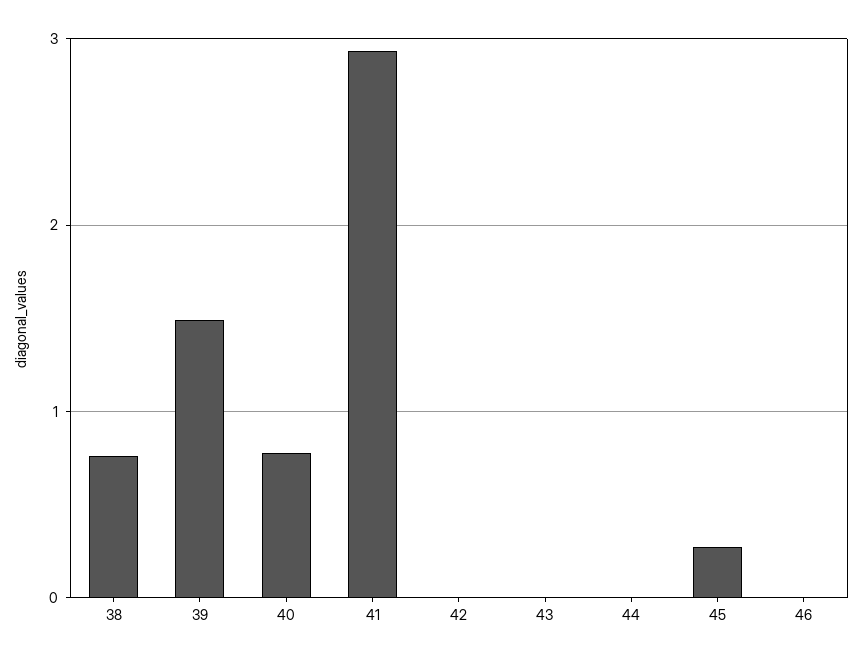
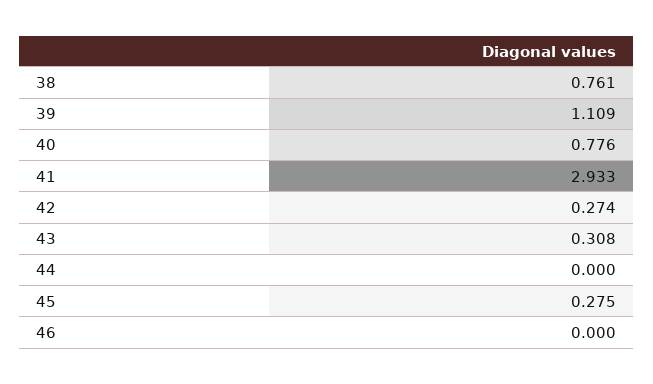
  {
    "38": 0.761,
-   "39": 1.5,
+   "39": 1.109,
    "40": 0.776,
    "41": 2.933,
-   "42": 0,
+   "42": 0.274,
-   "43": 0,
+   "43": 0.308,
    "44": 0,
    "45": 0.275,
    "46": 0
  }

